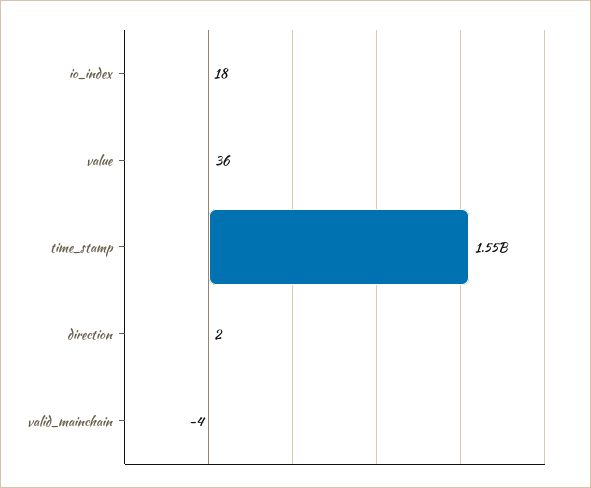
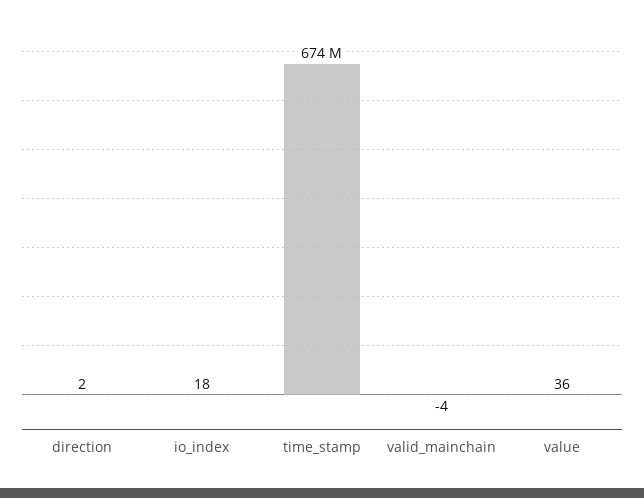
  {
    "io_index": 18,
    "value": 36,
-   "time_stamp": 1550000000,
+   "time_stamp": 674000000,
    "direction": 2,
    "valid_mainchain": -4
  }

